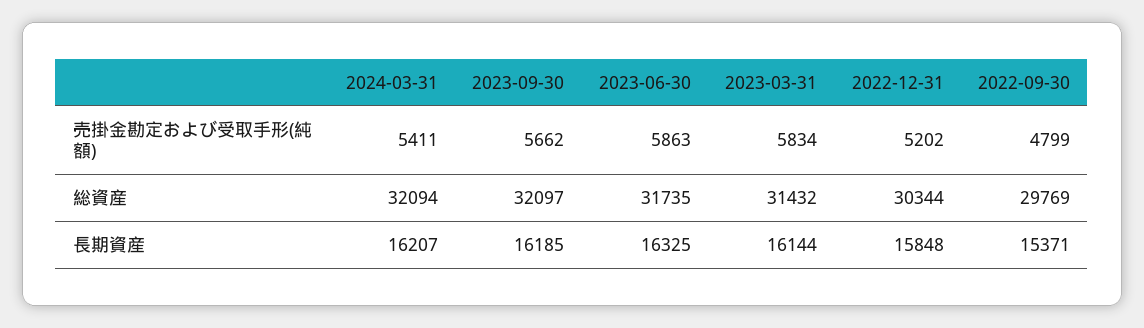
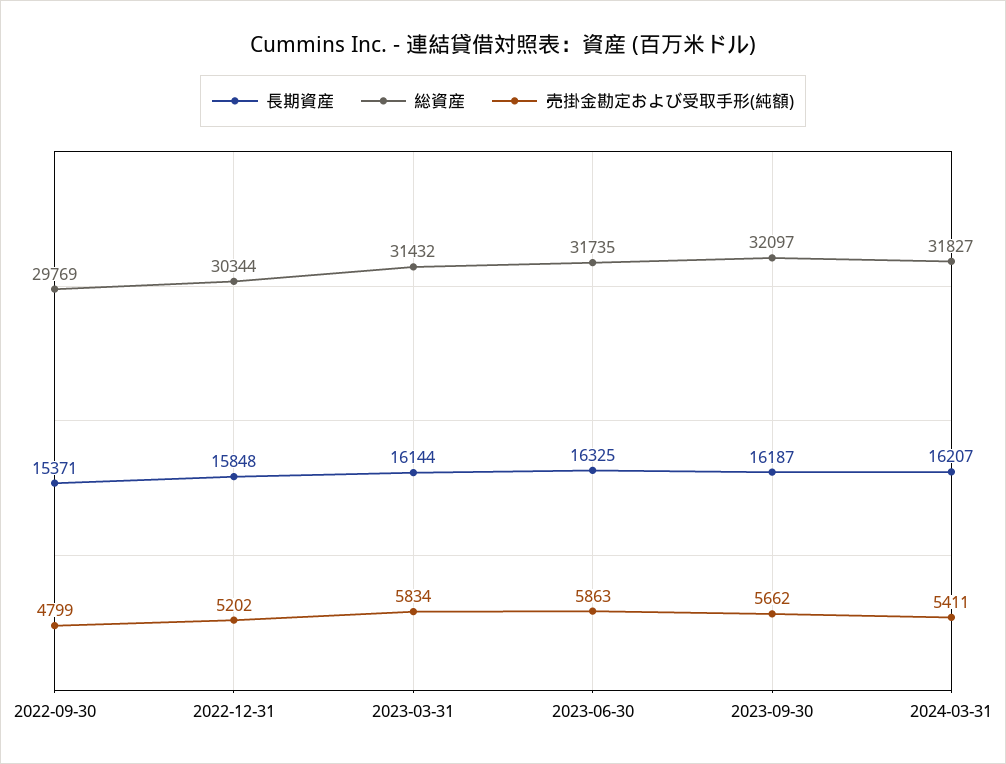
  {
    "売掛金勘定および受取手形(純額)": {
      "2024-03-31": 5411,
      "2023-09-30": 5662,
      "2023-06-30": 5863,
      "2023-03-31": 5834,
      "2022-12-31": 5202,
      "2022-09-30": 4799
    },
    "総資産": {
-     "2024-03-31": 32094,
+     "2024-03-31": 31827,
      "2023-09-30": 32097,
      "2023-06-30": 31735,
      "2023-03-31": 31432,
      "2022-12-31": 30344,
      "2022-09-30": 29769
    },
    "長期資産": {
      "2024-03-31": 16207,
-     "2023-09-30": 16185,
+     "2023-09-30": 16187,
      "2023-06-30": 16325,
      "2023-03-31": 16144,
      "2022-12-31": 15848,
      "2022-09-30": 15371
    }
  }

